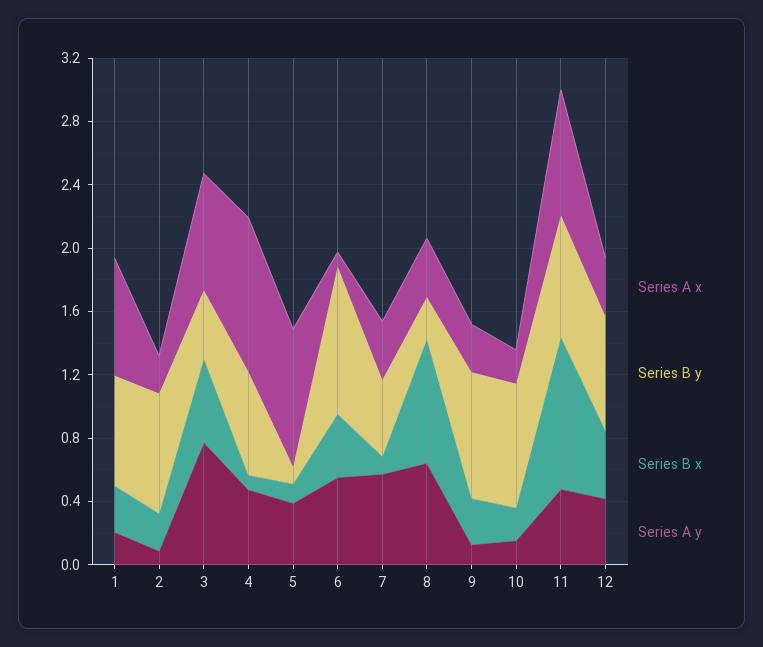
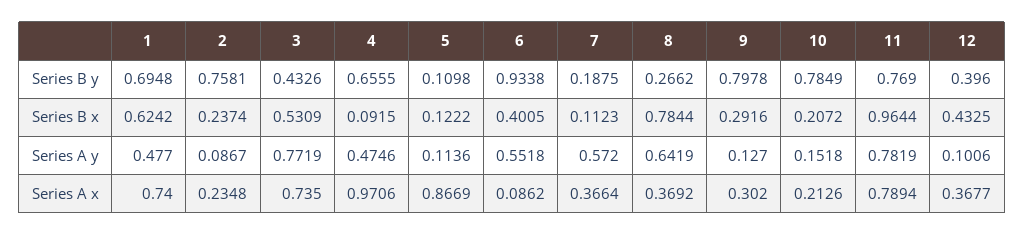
  {
    "Series A x": {
      "1": 0.74,
      "2": 0.2348,
      "3": 0.735,
      "4": 0.9706,
      "5": 0.8669,
      "6": 0.0862,
      "7": 0.3664,
      "8": 0.3692,
      "9": 0.302,
      "10": 0.2126,
      "11": 0.7894,
      "12": 0.3677
    },
    "Series B y": {
      "1": 0.6948,
      "2": 0.7581,
      "3": 0.4326,
      "4": 0.6555,
      "5": 0.1098,
      "6": 0.9338,
-     "7": 0.5,
+     "7": 0.1875,
      "8": 0.2662,
      "9": 0.7978,
      "10": 0.7849,
      "11": 0.769,
-     "12": 0.7
+     "12": 0.396
    },
    "Series B x": {
-     "1": 0.3,
+     "1": 0.6242,
      "2": 0.2374,
      "3": 0.5309,
      "4": 0.0915,
      "5": 0.1222,
      "6": 0.4005,
      "7": 0.1123,
      "8": 0.7844,
      "9": 0.2916,
      "10": 0.2072,
      "11": 0.9644,
      "12": 0.4325
    },
    "Series A y": {
-     "1": 0.2,
+     "1": 0.477,
      "2": 0.0867,
      "3": 0.7719,
      "4": 0.4746,
-     "5": 0.4,
+     "5": 0.1136,
      "6": 0.5518,
      "7": 0.572,
      "8": 0.6419,
      "9": 0.127,
      "10": 0.1518,
-     "11": 0.5,
+     "11": 0.7819,
-     "12": 0.4
+     "12": 0.1006
    }
  }

